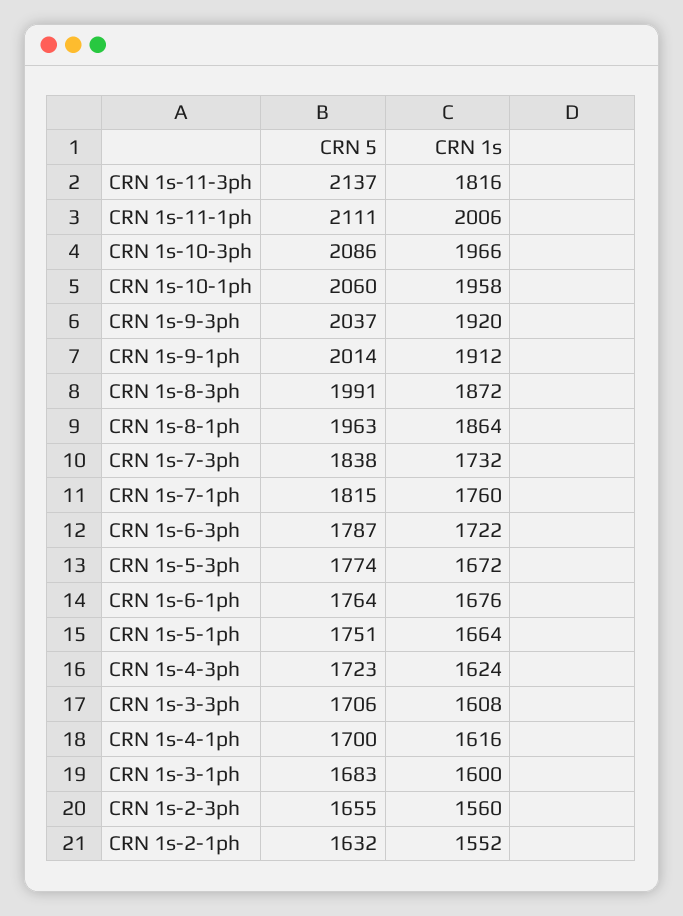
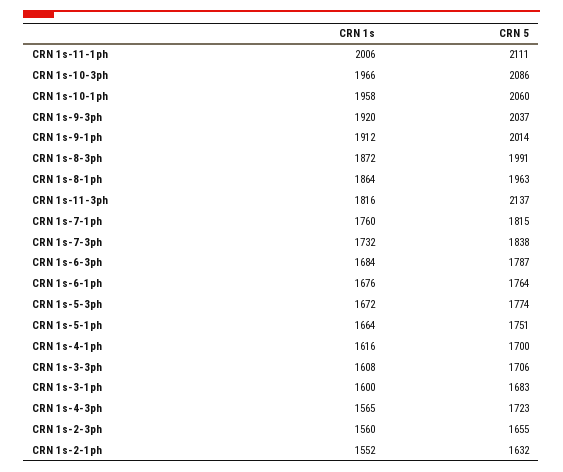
  {
    "CRN 5": {
      "CRN 1s-11-3ph": 2137,
      "CRN 1s-11-1ph": 2111,
      "CRN 1s-10-3ph": 2086,
      "CRN 1s-10-1ph": 2060,
      "CRN 1s-9-3ph": 2037,
      "CRN 1s-9-1ph": 2014,
      "CRN 1s-8-3ph": 1991,
      "CRN 1s-8-1ph": 1963,
      "CRN 1s-7-3ph": 1838,
      "CRN 1s-7-1ph": 1815,
      "CRN 1s-6-3ph": 1787,
      "CRN 1s-5-3ph": 1774,
      "CRN 1s-6-1ph": 1764,
      "CRN 1s-5-1ph": 1751,
      "CRN 1s-4-3ph": 1723,
      "CRN 1s-3-3ph": 1706,
      "CRN 1s-4-1ph": 1700,
      "CRN 1s-3-1ph": 1683,
      "CRN 1s-2-3ph": 1655,
      "CRN 1s-2-1ph": 1632
    },
    "CRN 1s": {
      "CRN 1s-11-3ph": 1816,
      "CRN 1s-11-1ph": 2006,
      "CRN 1s-10-3ph": 1966,
      "CRN 1s-10-1ph": 1958,
      "CRN 1s-9-3ph": 1920,
      "CRN 1s-9-1ph": 1912,
      "CRN 1s-8-3ph": 1872,
      "CRN 1s-8-1ph": 1864,
      "CRN 1s-7-3ph": 1732,
      "CRN 1s-7-1ph": 1760,
-     "CRN 1s-6-3ph": 1722,
+     "CRN 1s-6-3ph": 1684,
      "CRN 1s-5-3ph": 1672,
      "CRN 1s-6-1ph": 1676,
      "CRN 1s-5-1ph": 1664,
-     "CRN 1s-4-3ph": 1624,
+     "CRN 1s-4-3ph": 1565,
      "CRN 1s-3-3ph": 1608,
      "CRN 1s-4-1ph": 1616,
      "CRN 1s-3-1ph": 1600,
      "CRN 1s-2-3ph": 1560,
      "CRN 1s-2-1ph": 1552
    }
  }

